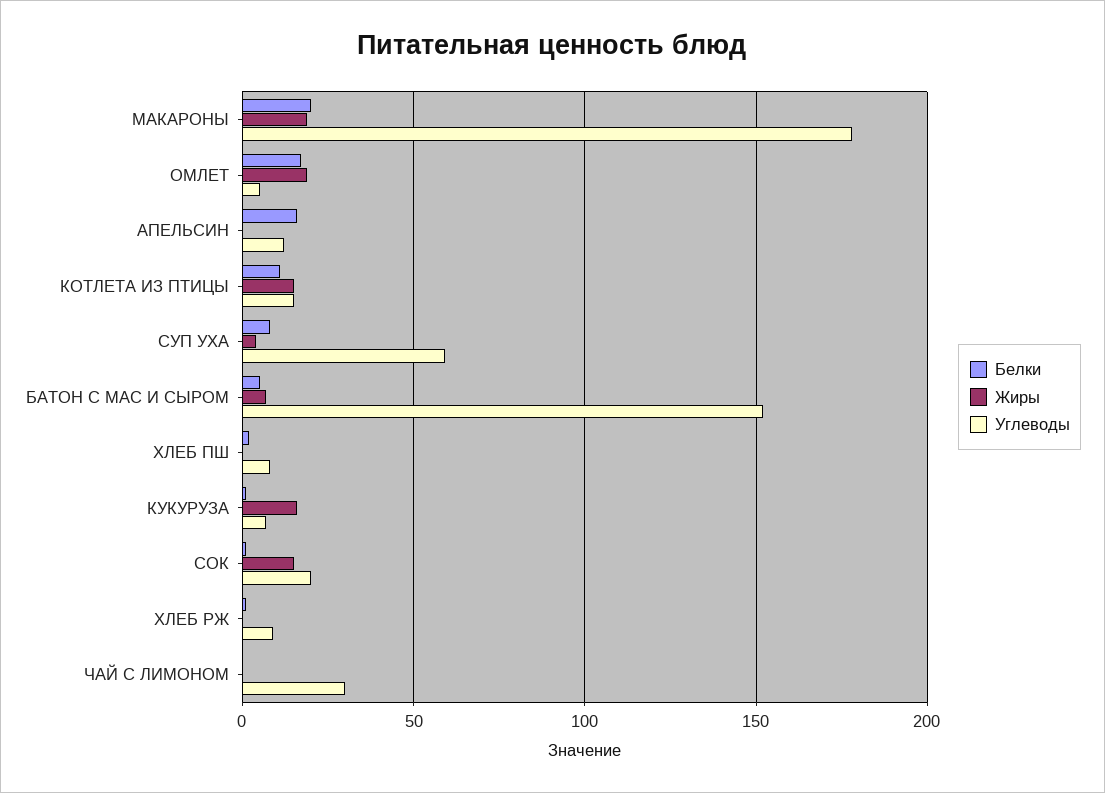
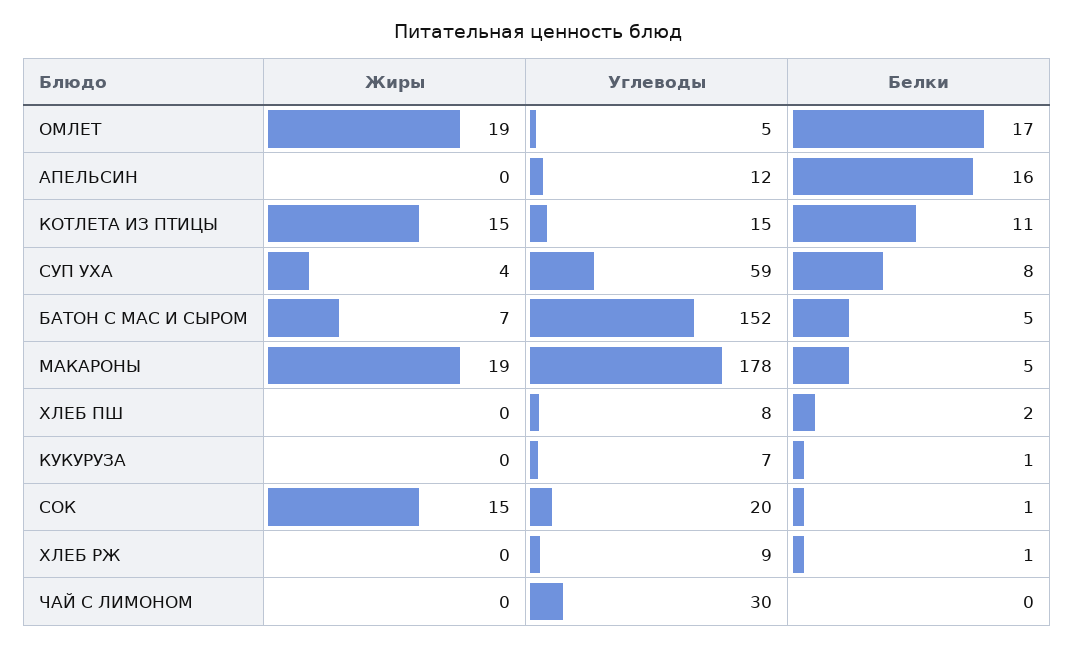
  {
    "Белки": {
-     "МАКАРОНЫ": 20,
+     "МАКАРОНЫ": 5,
      "ОМЛЕТ": 17,
      "АПЕЛЬСИН": 16,
      "КОТЛЕТА ИЗ ПТИЦЫ": 11,
      "СУП УХА": 8,
      "БАТОН С МАС И СЫРОМ": 5,
      "ХЛЕБ ПШ": 2,
      "КУКУРУЗА": 1,
      "СОК": 1,
      "ХЛЕБ РЖ": 1,
      "ЧАЙ С ЛИМОНОМ": 0
    },
    "Жиры": {
      "МАКАРОНЫ": 19,
      "ОМЛЕТ": 19,
      "АПЕЛЬСИН": 0,
      "КОТЛЕТА ИЗ ПТИЦЫ": 15,
      "СУП УХА": 4,
      "БАТОН С МАС И СЫРОМ": 7,
      "ХЛЕБ ПШ": 0,
-     "КУКУРУЗА": 15,
+     "КУКУРУЗА": 0,
      "СОК": 15,
      "ХЛЕБ РЖ": 0,
      "ЧАЙ С ЛИМОНОМ": 0
    },
    "Углеводы": {
      "МАКАРОНЫ": 178,
      "ОМЛЕТ": 5,
      "АПЕЛЬСИН": 12,
      "КОТЛЕТА ИЗ ПТИЦЫ": 15,
      "СУП УХА": 59,
      "БАТОН С МАС И СЫРОМ": 152,
      "ХЛЕБ ПШ": 8,
      "КУКУРУЗА": 7,
      "СОК": 20,
      "ХЛЕБ РЖ": 9,
      "ЧАЙ С ЛИМОНОМ": 30
    }
  }

